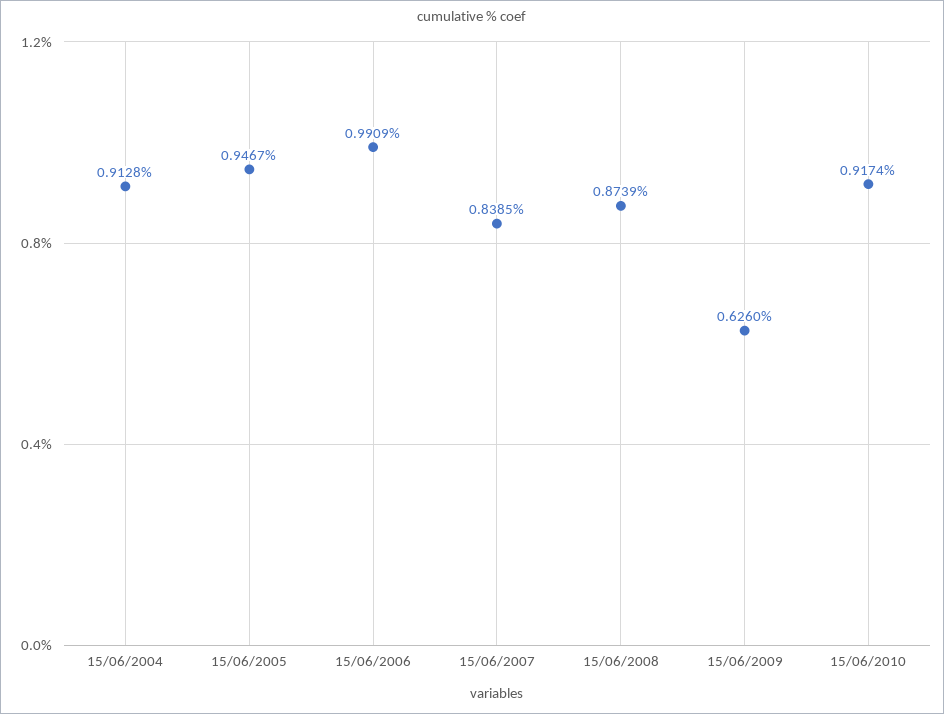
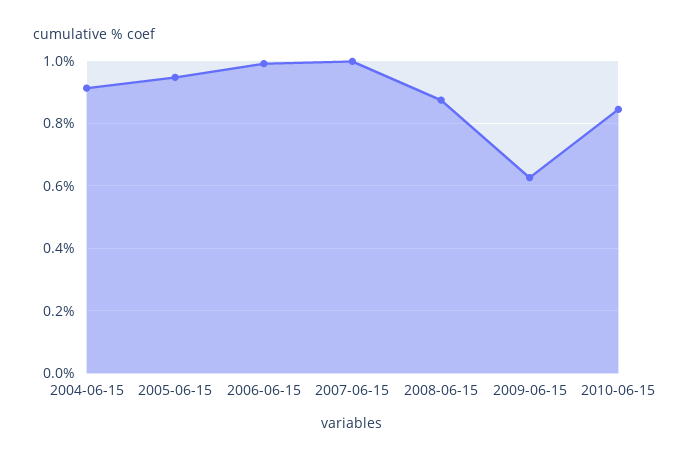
  {
    "15/06/2004": 0.9128,
    "15/06/2005": 0.9467,
    "15/06/2006": 0.9909,
-   "15/06/2007": 0.8385,
+   "15/06/2007": 1,
    "15/06/2008": 0.8739,
    "15/06/2009": 0.626,
-   "15/06/2010": 0.9174
+   "15/06/2010": 0.84
  }

